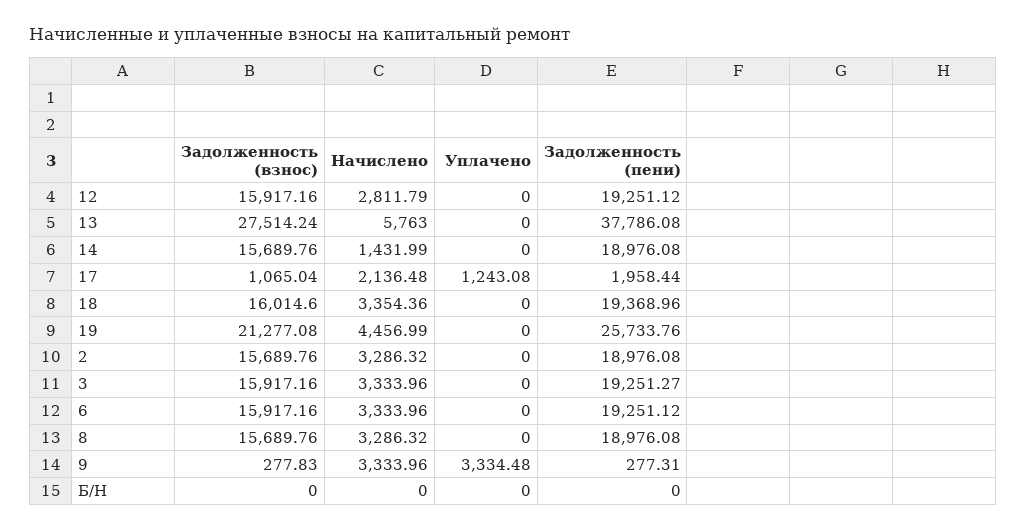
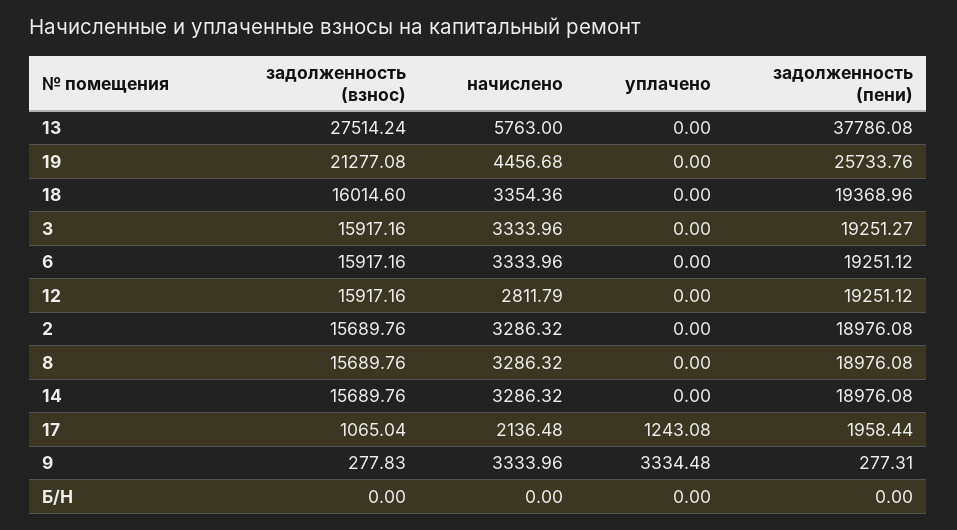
  {
    "Задолженность (взнос)": {
      "12": 15917.16,
      "13": 27514.24,
      "14": 15689.76,
      "17": 1065.04,
      "18": 16014.6,
      "19": 21277.08,
      "2": 15689.76,
      "3": 15917.16,
      "6": 15917.16,
      "8": 15689.76,
      "9": 277.83,
      "Б/Н": 0
    },
    "Начислено": {
      "12": 2811.79,
      "13": 5763,
-     "14": 1431.99,
+     "14": 3286.32,
      "17": 2136.48,
      "18": 3354.36,
-     "19": 4456.99,
+     "19": 4456.68,
      "2": 3286.32,
      "3": 3333.96,
      "6": 3333.96,
      "8": 3286.32,
      "9": 3333.96,
      "Б/Н": 0
    },
    "Уплачено": {
      "12": 0,
      "13": 0,
      "14": 0,
      "17": 1243.08,
      "18": 0,
      "19": 0,
      "2": 0,
      "3": 0,
      "6": 0,
      "8": 0,
      "9": 3334.48,
      "Б/Н": 0
    },
    "Задолженность (пени)": {
      "12": 19251.12,
      "13": 37786.08,
      "14": 18976.08,
      "17": 1958.44,
      "18": 19368.96,
      "19": 25733.76,
      "2": 18976.08,
      "3": 19251.27,
      "6": 19251.12,
      "8": 18976.08,
      "9": 277.31,
      "Б/Н": 0
    }
  }

